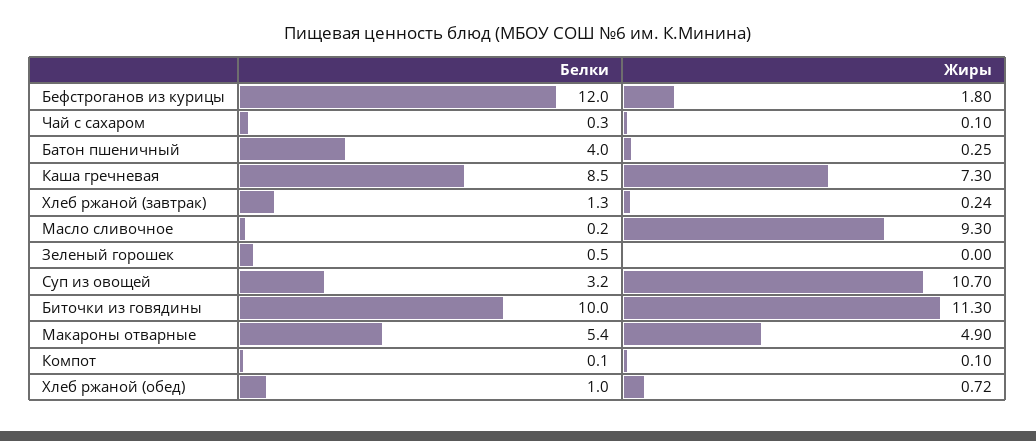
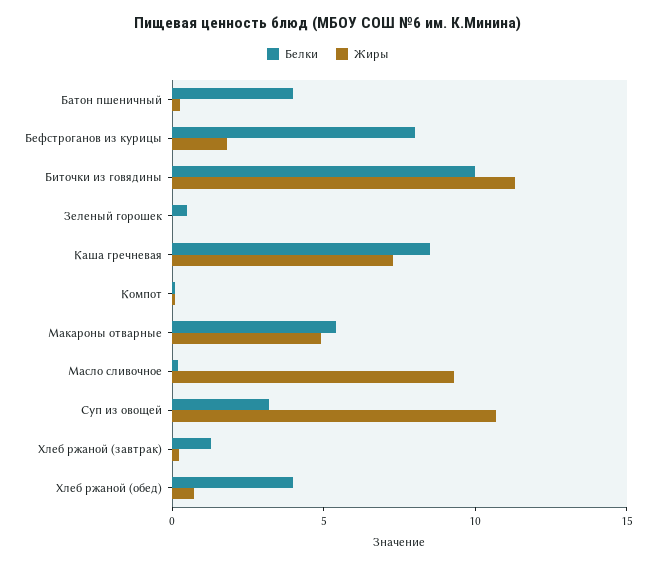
  {
    "Белки": {
-     "Бефстроганов из курицы": 12,
+     "Бефстроганов из курицы": 8,
-     "Чай с сахаром": 0.3,
      "Батон пшеничный": 4,
      "Каша гречневая": 8.5,
      "Хлеб ржаной (завтрак)": 1.3,
      "Масло сливочное": 0.2,
      "Зеленый горошек": 0.5,
      "Суп из овощей": 3.2,
      "Биточки из говядины": 10,
      "Макароны отварные": 5.4,
      "Компот": 0.1,
-     "Хлеб ржаной (обед)": 1
+     "Хлеб ржаной (обед)": 4
    },
    "Жиры": {
      "Бефстроганов из курицы": 1.8,
-     "Чай с сахаром": 0.1,
      "Батон пшеничный": 0.25,
      "Каша гречневая": 7.3,
      "Хлеб ржаной (завтрак)": 0.24,
      "Масло сливочное": 9.3,
      "Зеленый горошек": 0,
      "Суп из овощей": 10.7,
      "Биточки из говядины": 11.3,
      "Макароны отварные": 4.9,
      "Компот": 0.1,
      "Хлеб ржаной (обед)": 0.72
    }
  }

